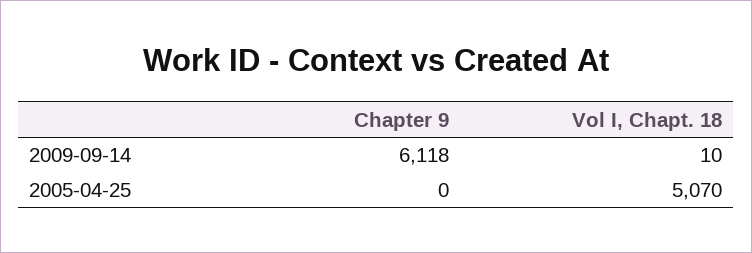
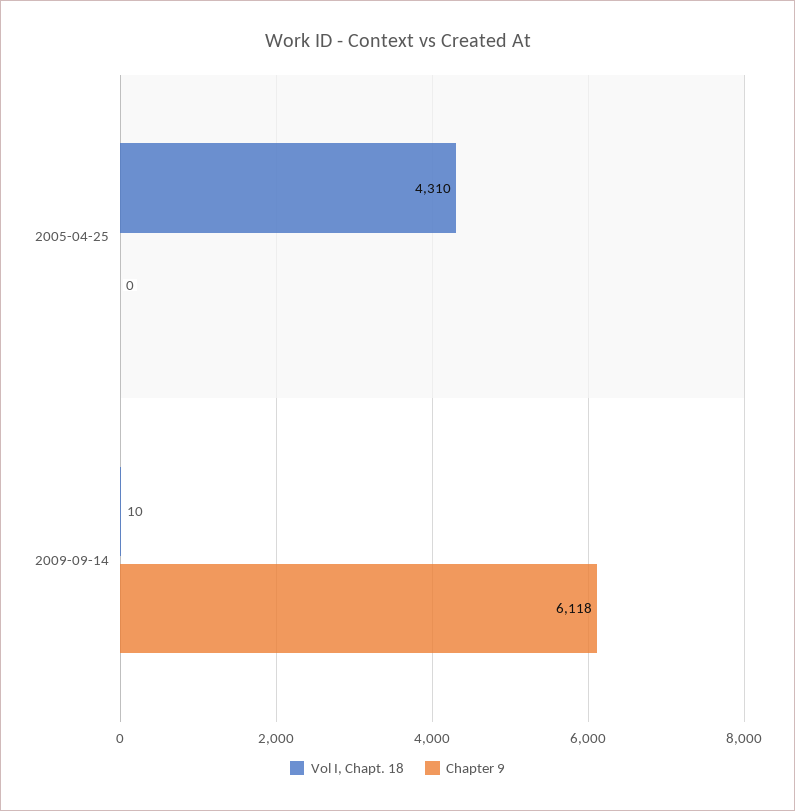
  {
    "Chapter 9": {
      "2009-09-14": 6118,
      "2005-04-25": 0
    },
    "Vol I, Chapt. 18": {
      "2009-09-14": 10,
-     "2005-04-25": 5070
+     "2005-04-25": 4310
    }
  }

